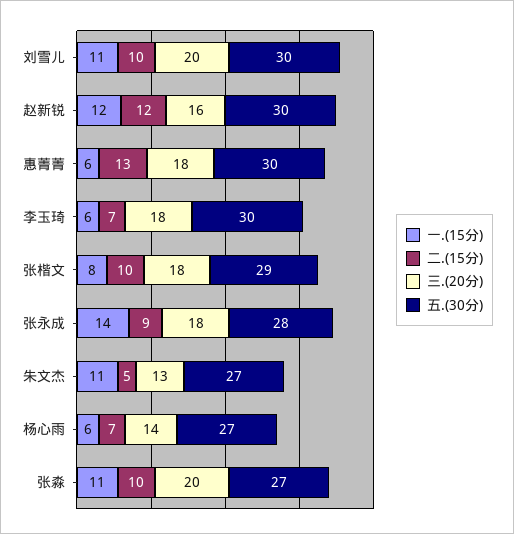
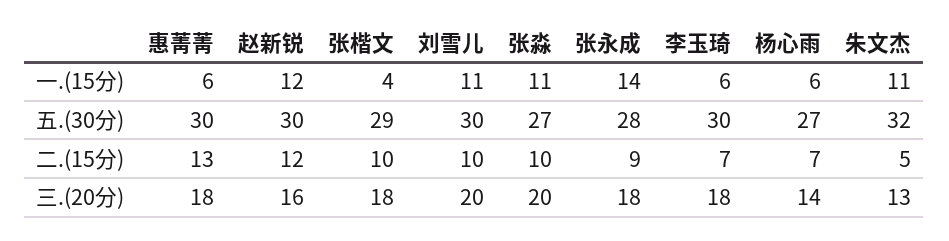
  {
    "一.(15分)": {
      "刘雪儿": 11,
      "赵新锐": 12,
      "惠菁菁": 6,
      "李玉琦": 6,
-     "张楷文": 8,
+     "张楷文": 4,
      "张永成": 14,
      "朱文杰": 11,
      "杨心雨": 6,
      "张淼": 11
    },
    "二.(15分)": {
      "刘雪儿": 10,
      "赵新锐": 12,
      "惠菁菁": 13,
      "李玉琦": 7,
      "张楷文": 10,
      "张永成": 9,
      "朱文杰": 5,
      "杨心雨": 7,
      "张淼": 10
    },
    "三.(20分)": {
      "刘雪儿": 20,
      "赵新锐": 16,
      "惠菁菁": 18,
      "李玉琦": 18,
      "张楷文": 18,
      "张永成": 18,
      "朱文杰": 13,
      "杨心雨": 14,
      "张淼": 20
    },
    "五.(30分)": {
      "刘雪儿": 30,
      "赵新锐": 30,
      "惠菁菁": 30,
      "李玉琦": 30,
      "张楷文": 29,
      "张永成": 28,
-     "朱文杰": 27,
+     "朱文杰": 32,
      "杨心雨": 27,
      "张淼": 27
    }
  }

